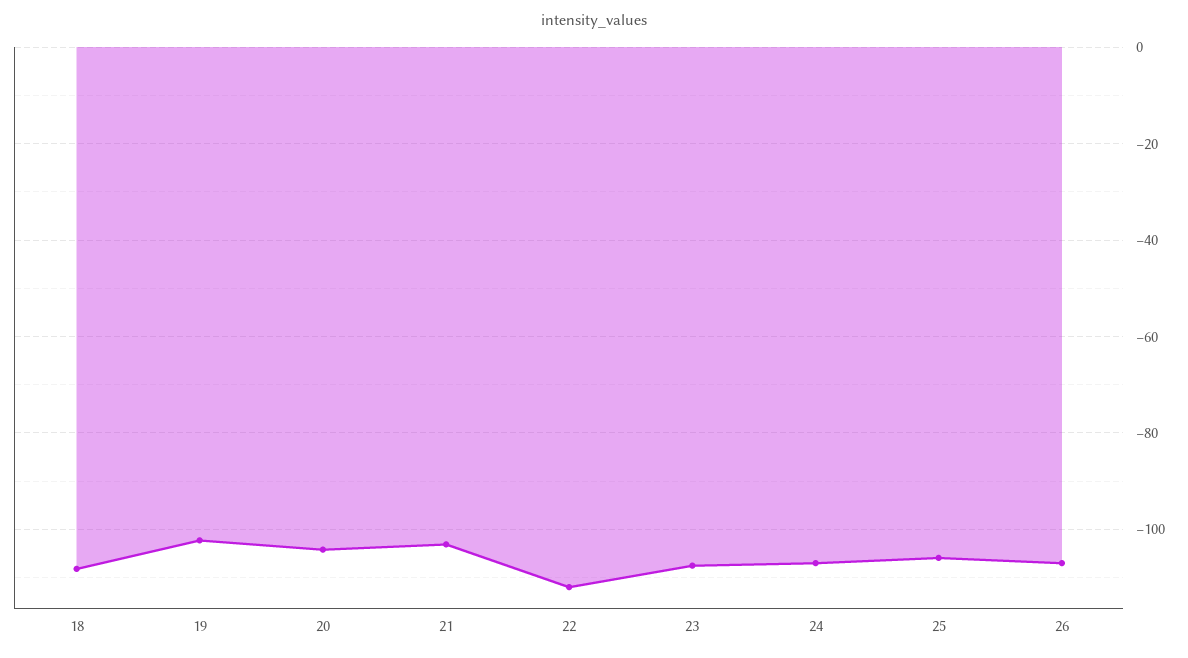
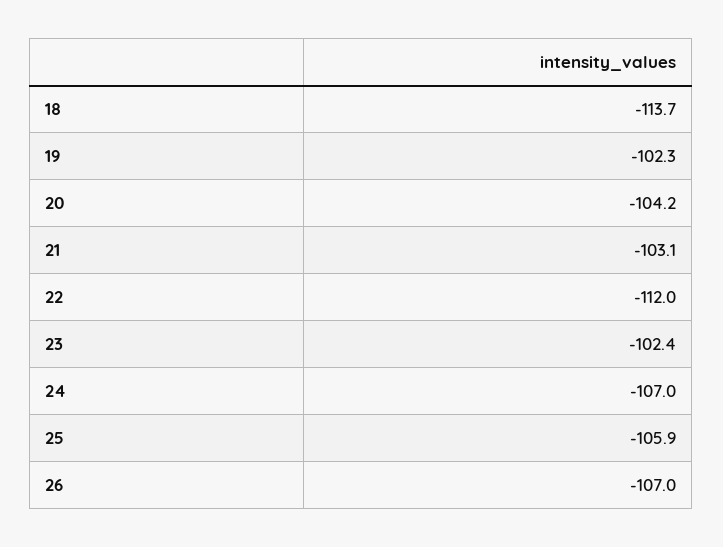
  {
-   "18": -108,
+   "18": -113.7,
    "19": -102.3,
    "20": -104.2,
    "21": -103.1,
    "22": -112,
-   "23": -108,
+   "23": -102.4,
    "24": -107,
    "25": -105.9,
    "26": -107
  }

